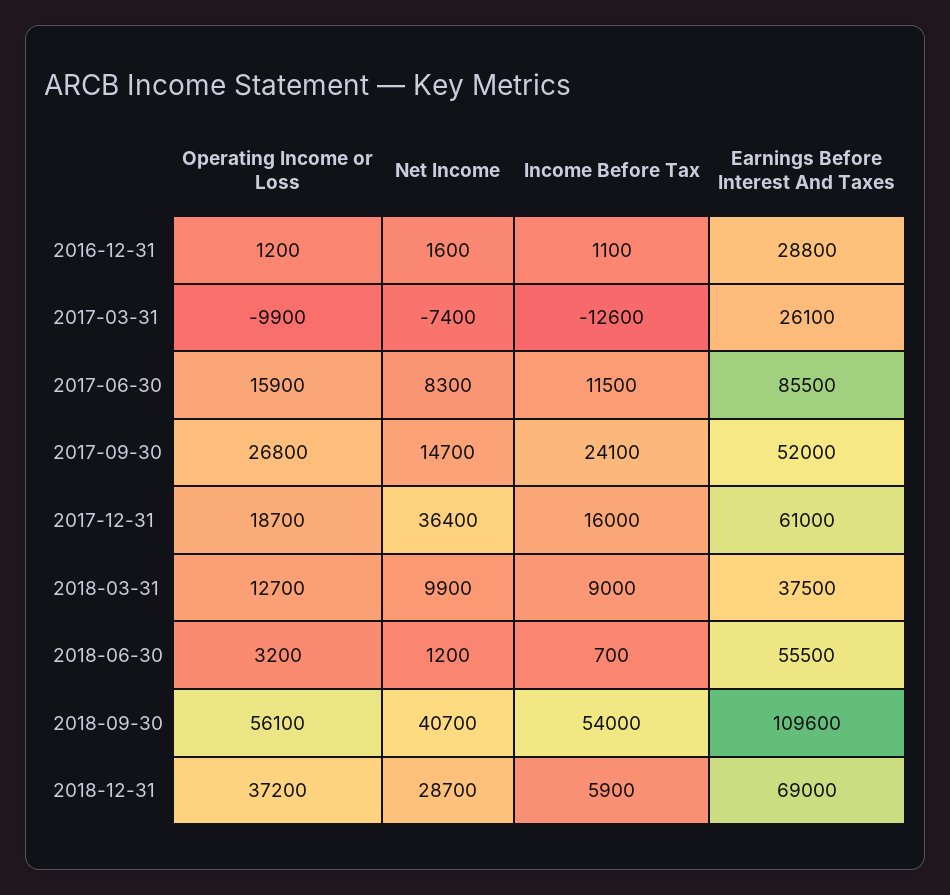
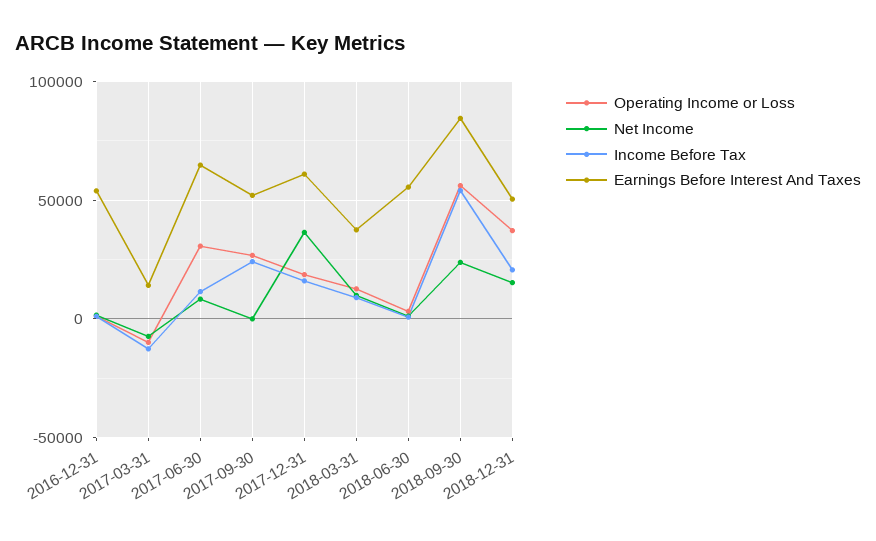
  {
    "Operating Income or Loss": {
      "2016-12-31": 1200,
      "2017-03-31": -9900,
-     "2017-06-30": 15900,
+     "2017-06-30": 30000,
      "2017-09-30": 26800,
      "2017-12-31": 18700,
      "2018-03-31": 12700,
      "2018-06-30": 3200,
      "2018-09-30": 56100,
      "2018-12-31": 37200
    },
    "Net Income": {
      "2016-12-31": 1600,
      "2017-03-31": -7400,
      "2017-06-30": 8300,
-     "2017-09-30": 14700,
+     "2017-09-30": 0,
      "2017-12-31": 36400,
      "2018-03-31": 9900,
      "2018-06-30": 1200,
-     "2018-09-30": 40700,
+     "2018-09-30": 25000,
-     "2018-12-31": 28700
+     "2018-12-31": 15000
    },
    "Income Before Tax": {
      "2016-12-31": 1100,
      "2017-03-31": -12600,
      "2017-06-30": 11500,
      "2017-09-30": 24100,
      "2017-12-31": 16000,
      "2018-03-31": 9000,
      "2018-06-30": 700,
      "2018-09-30": 54000,
-     "2018-12-31": 5900
+     "2018-12-31": 20000
    },
    "Earnings Before Interest And Taxes": {
-     "2016-12-31": 28800,
+     "2016-12-31": 55000,
-     "2017-03-31": 26100,
+     "2017-03-31": 15000,
-     "2017-06-30": 85500,
+     "2017-06-30": 65000,
      "2017-09-30": 52000,
      "2017-12-31": 61000,
      "2018-03-31": 37500,
      "2018-06-30": 55500,
-     "2018-09-30": 109600,
+     "2018-09-30": 85000,
-     "2018-12-31": 69000
+     "2018-12-31": 50000
    }
  }

